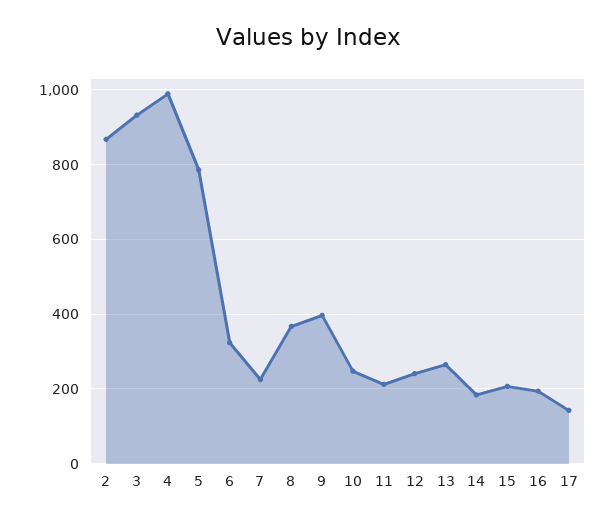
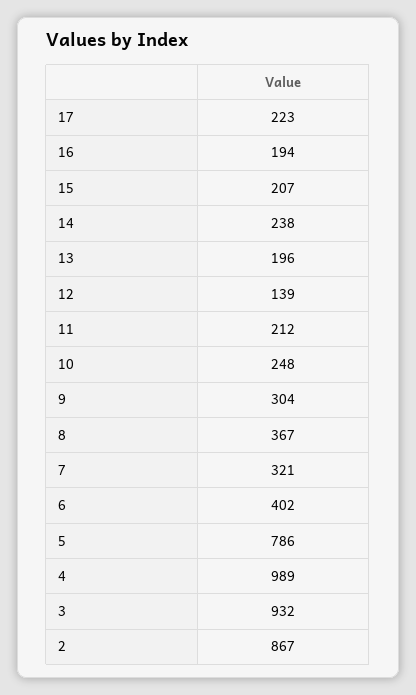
  {
    "2": 867,
    "3": 932,
    "4": 989,
    "5": 786,
-   "6": 320,
+   "6": 402,
-   "7": 220,
+   "7": 321,
    "8": 367,
-   "9": 400,
+   "9": 304,
    "10": 248,
    "11": 212,
-   "12": 240,
+   "12": 139,
-   "13": 260,
+   "13": 196,
-   "14": 180,
+   "14": 238,
    "15": 207,
    "16": 194,
-   "17": 140
+   "17": 223
  }

